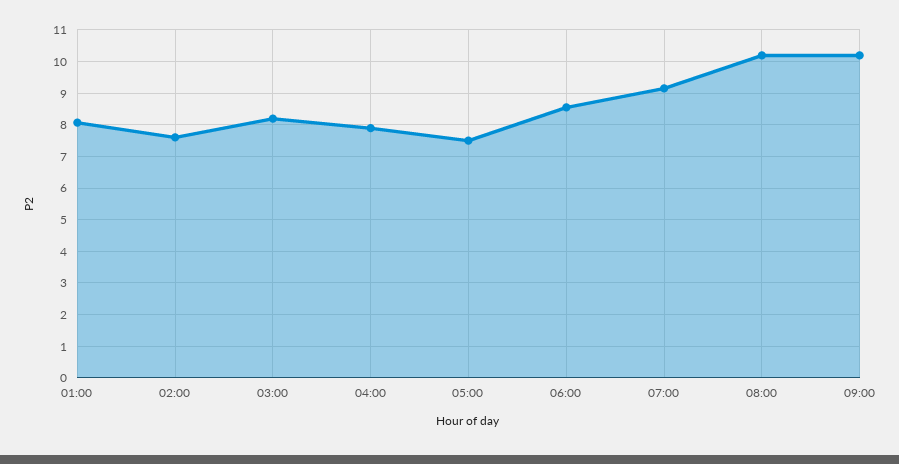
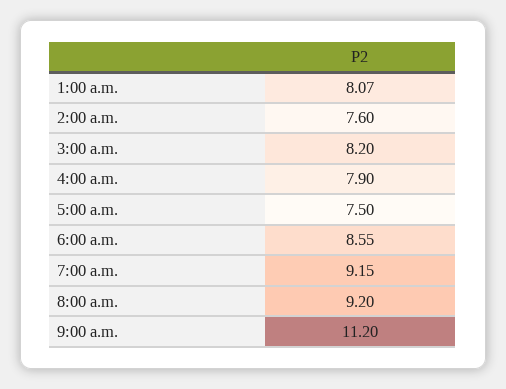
  {
    "01:00": 8.07,
    "02:00": 7.6,
    "03:00": 8.2,
    "04:00": 7.9,
    "05:00": 7.5,
    "06:00": 8.55,
    "07:00": 9.15,
-   "08:00": 10.2,
+   "08:00": 9.2,
-   "09:00": 10.2
+   "09:00": 11.2
  }

